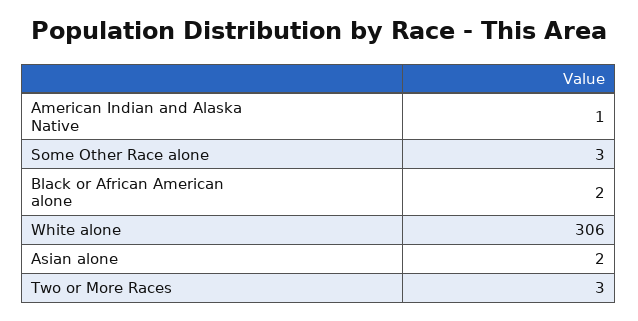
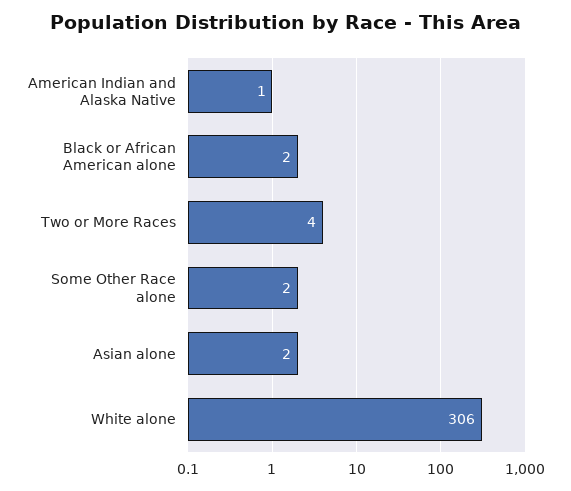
  {
    "American Indian and Alaska Native": 1,
-   "Some Other Race alone": 3,
+   "Some Other Race alone": 2,
    "Black or African American alone": 2,
    "White alone": 306,
    "Asian alone": 2,
-   "Two or More Races": 3
+   "Two or More Races": 4
  }

